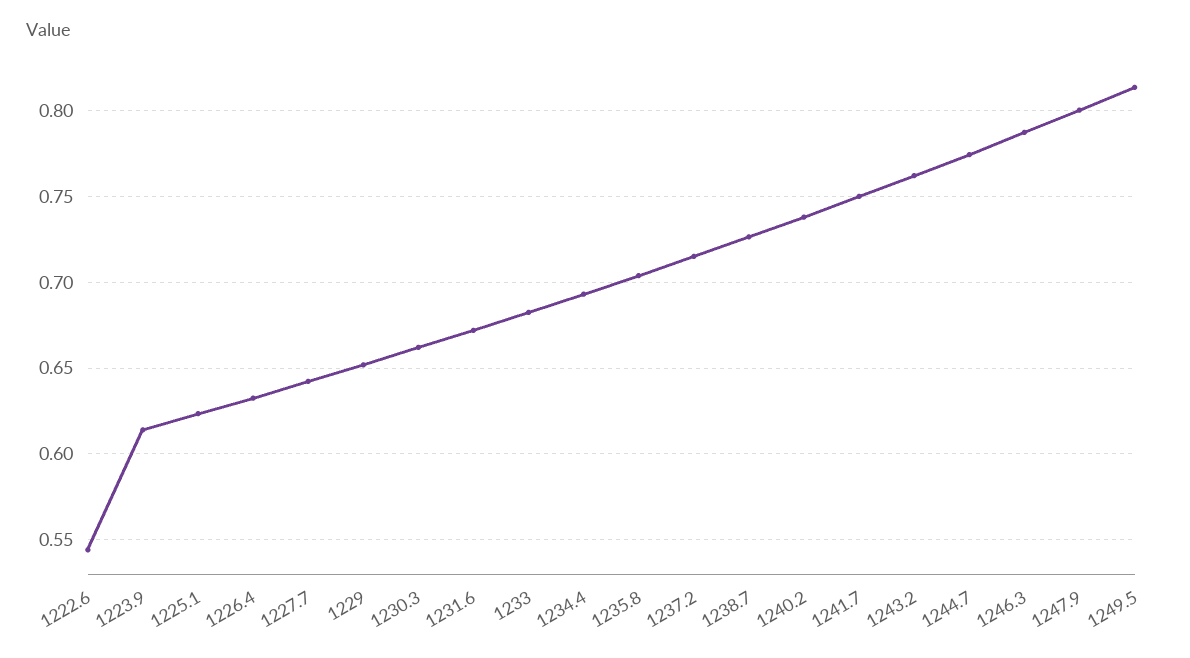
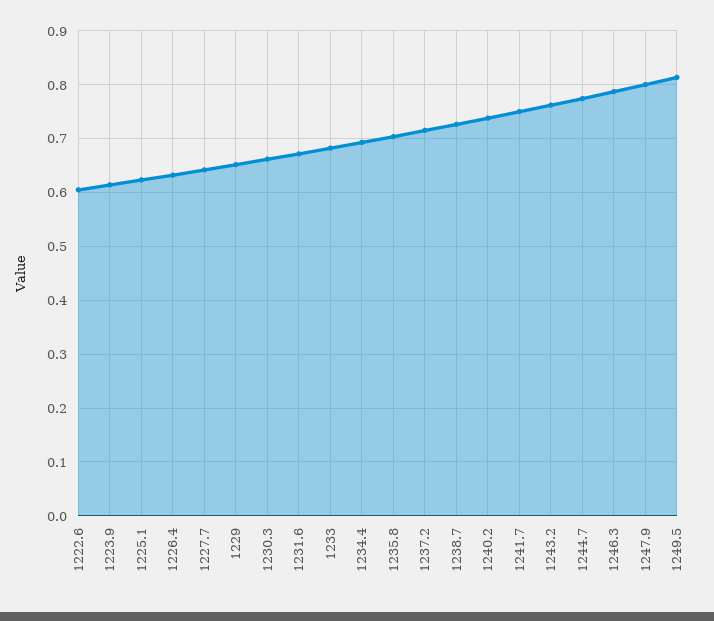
  {
-   "1222.6": 0.545,
+   "1222.6": 0.6,
    "1223.9": 0.615,
    "1225.1": 0.625,
    "1226.4": 0.635,
    "1227.7": 0.64,
    "1229": 0.65,
    "1230.3": 0.66,
    "1231.6": 0.67,
    "1233": 0.685,
    "1234.4": 0.695,
    "1235.8": 0.705,
    "1237.2": 0.715,
    "1238.7": 0.725,
    "1240.2": 0.74,
    "1241.7": 0.75,
    "1243.2": 0.76,
    "1244.7": 0.775,
    "1246.3": 0.785,
    "1247.9": 0.8,
    "1249.5": 0.815
  }

